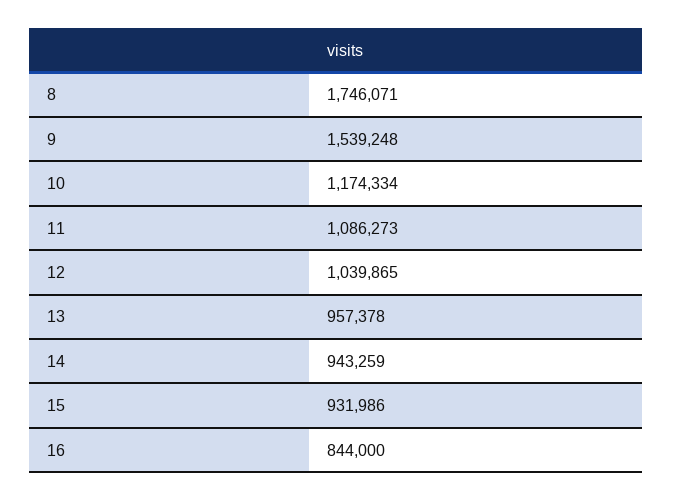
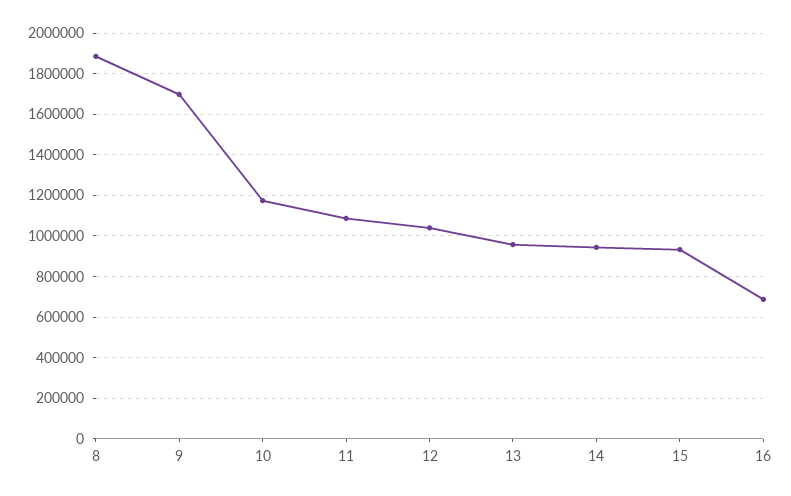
  {
-   "8": 1746071,
+   "8": 1900000,
-   "9": 1539248,
+   "9": 1700000,
    "10": 1174334,
    "11": 1086273,
    "12": 1039865,
    "13": 957378,
    "14": 943259,
    "15": 931986,
-   "16": 844000
+   "16": 700000
  }

